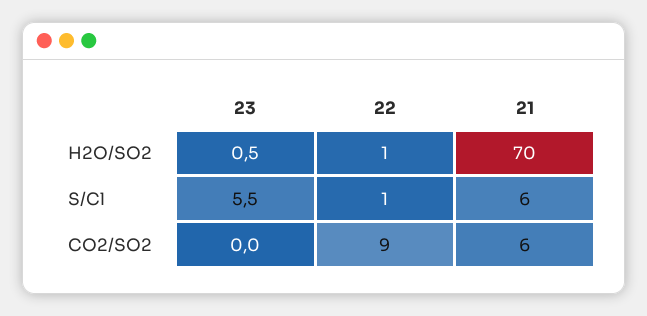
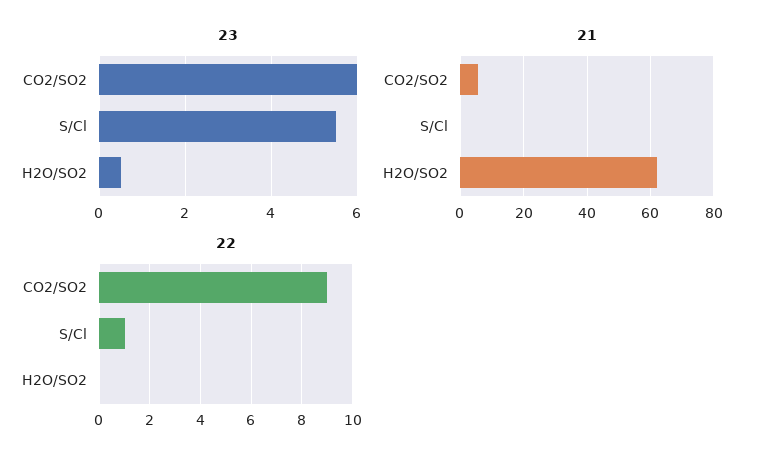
  {
    "23": {
      "H2O/SO2": 0.5,
      "S/Cl": 5.5,
-     "CO2/SO2": 0
+     "CO2/SO2": 6
    },
    "22": {
-     "H2O/SO2": 1,
+     "H2O/SO2": 0,
      "S/Cl": 1,
      "CO2/SO2": 9
    },
    "21": {
-     "H2O/SO2": 70,
+     "H2O/SO2": 62,
-     "S/Cl": 6,
+     "S/Cl": 0,
      "CO2/SO2": 6
    }
  }

